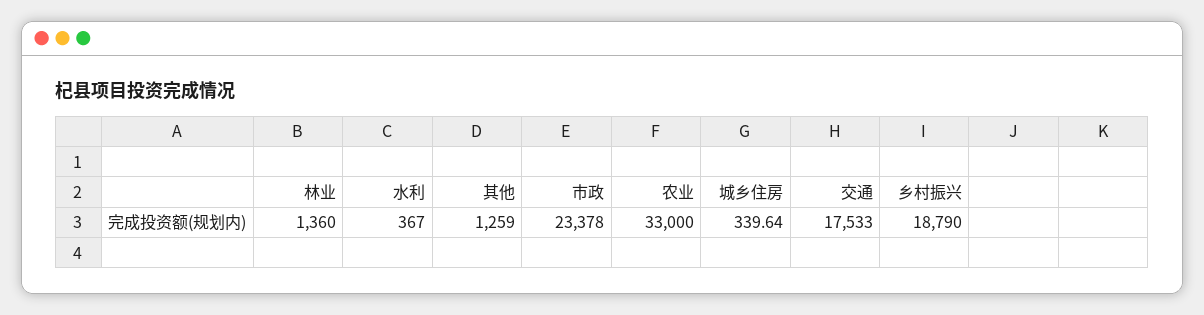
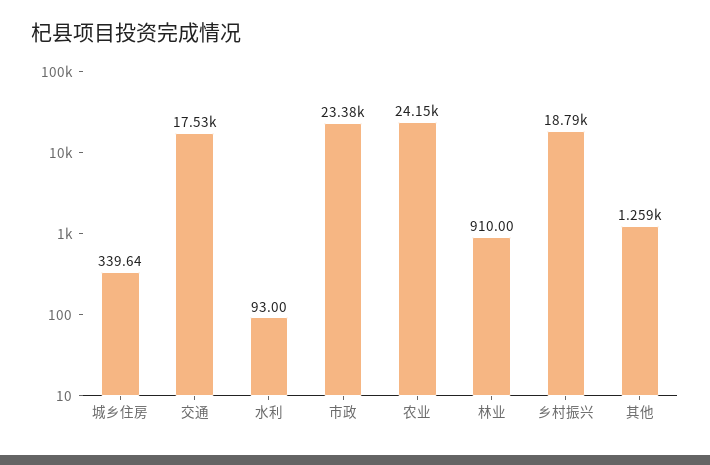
  {
-   "林业": 1360,
+   "林业": 910,
-   "水利": 367,
+   "水利": 93,
    "其他": 1259,
    "市政": 23378,
-   "农业": 33000,
+   "农业": 24150,
    "城乡住房": 339.64,
    "交通": 17533,
    "乡村振兴": 18790
  }

